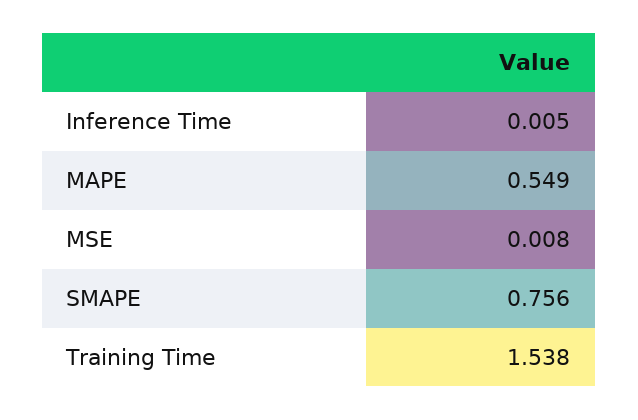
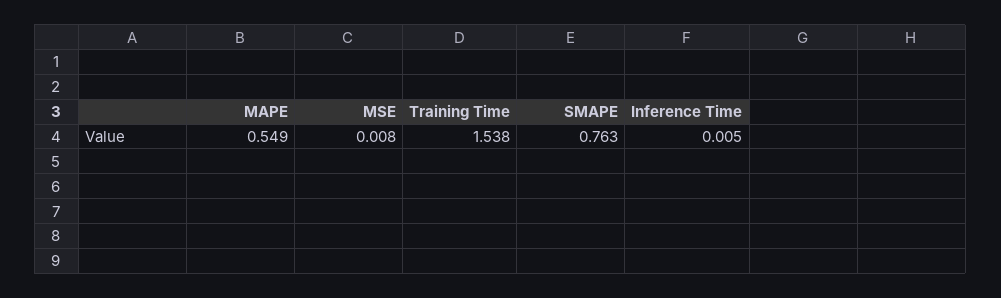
  {
    "Inference Time": 0.005,
    "MAPE": 0.549,
    "MSE": 0.008,
-   "SMAPE": 0.756,
+   "SMAPE": 0.763,
    "Training Time": 1.538
  }

